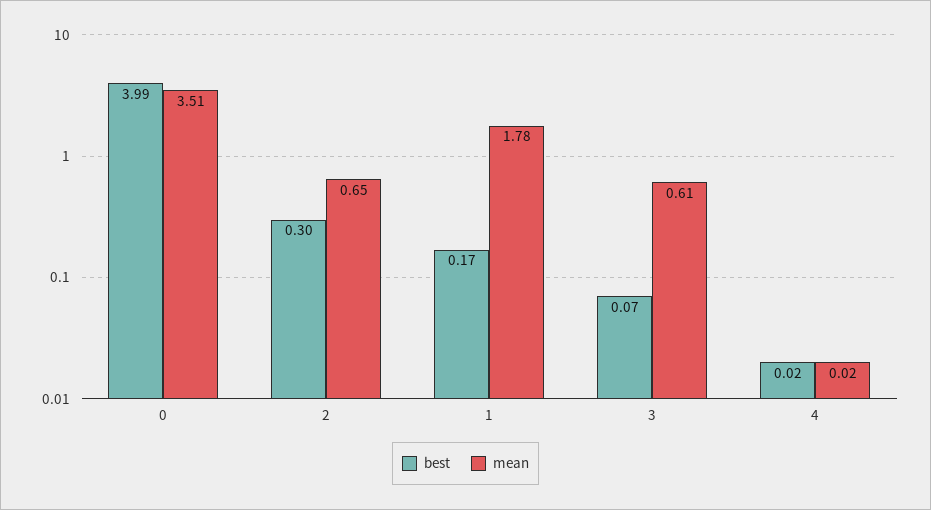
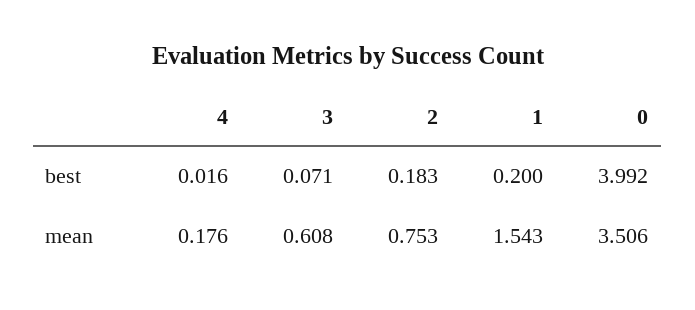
  {
    "best": {
      "0": 3.992,
-     "2": 0.3,
+     "2": 0.183,
-     "1": 0.17,
+     "1": 0.2,
      "3": 0.071,
      "4": 0.016
    },
    "mean": {
      "0": 3.506,
-     "2": 0.65,
+     "2": 0.753,
-     "1": 1.78,
+     "1": 1.543,
      "3": 0.608,
-     "4": 0.02
+     "4": 0.176
    }
  }

